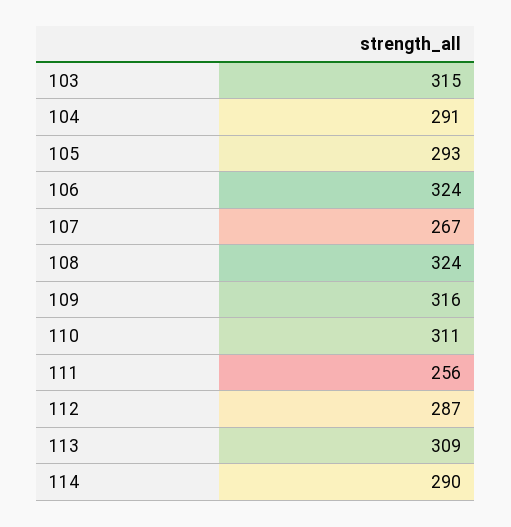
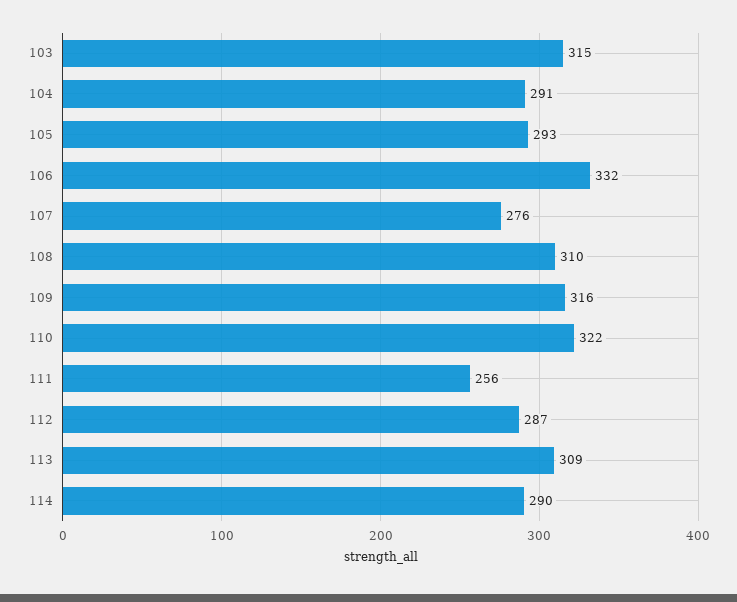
  {
    "103": 315,
    "104": 291,
    "105": 293,
-   "106": 324,
+   "106": 332,
-   "107": 267,
+   "107": 276,
-   "108": 324,
+   "108": 310,
    "109": 316,
-   "110": 311,
+   "110": 322,
    "111": 256,
    "112": 287,
    "113": 309,
    "114": 290
  }

